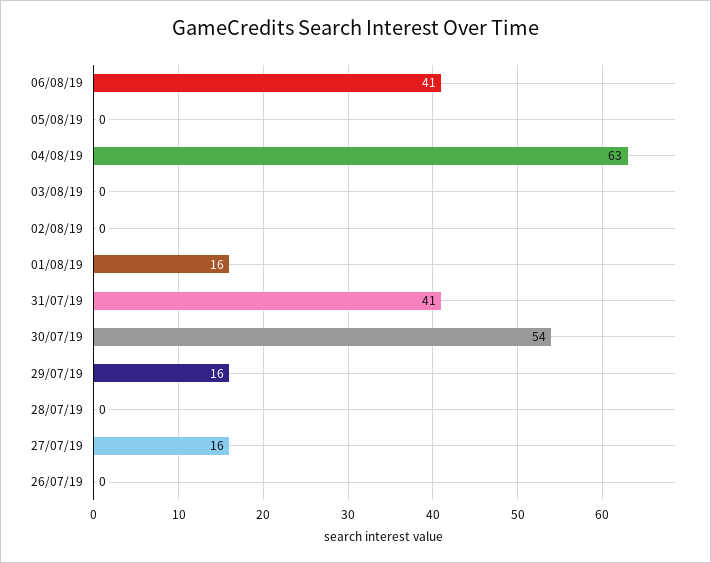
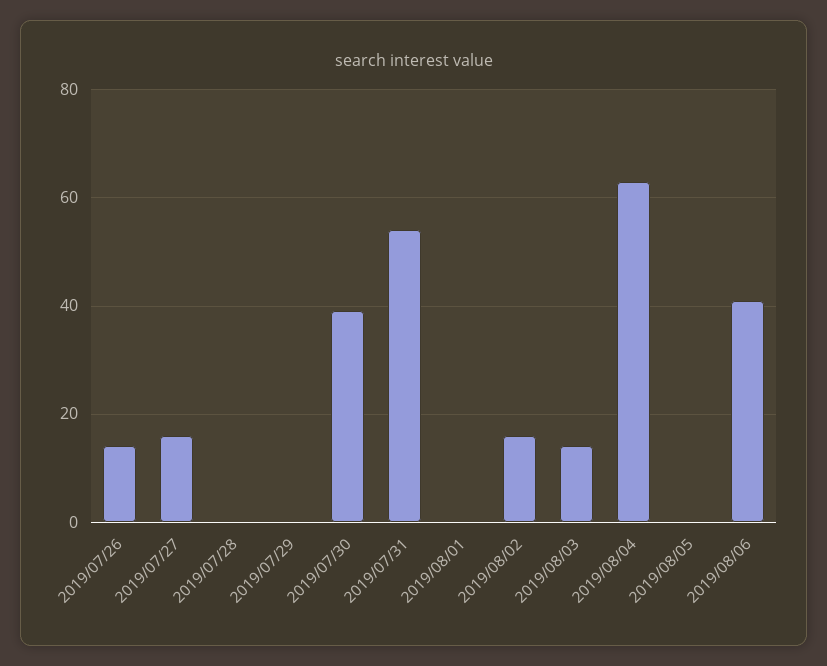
  {
    "06/08/19": 41,
    "05/08/19": 0,
    "04/08/19": 63,
-   "03/08/19": 0,
+   "03/08/19": 15,
-   "02/08/19": 0,
+   "02/08/19": 15,
-   "01/08/19": 16,
+   "01/08/19": 0,
-   "31/07/19": 41,
+   "31/07/19": 55,
-   "30/07/19": 54,
+   "30/07/19": 40,
-   "29/07/19": 16,
+   "29/07/19": 0,
    "28/07/19": 0,
    "27/07/19": 16,
-   "26/07/19": 0
+   "26/07/19": 15
  }

